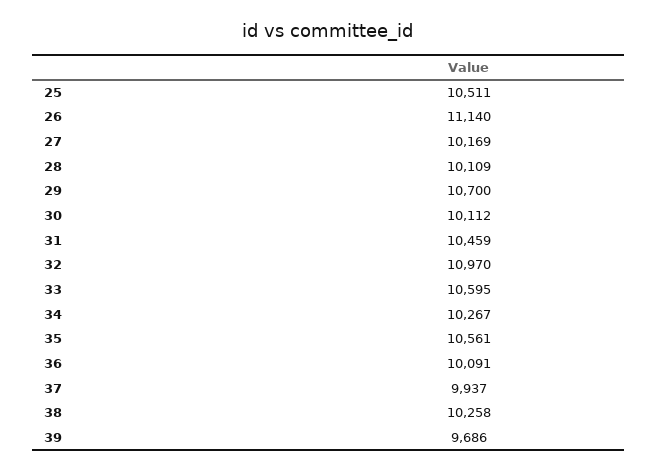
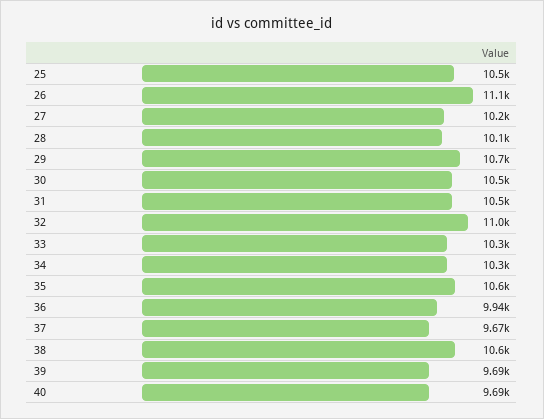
  {
    "25": 10511,
    "26": 11140,
    "27": 10169,
    "28": 10109,
    "29": 10700,
-   "30": 10112,
+   "30": 10500,
    "31": 10459,
    "32": 10970,
-   "33": 10595,
+   "33": 10300,
    "34": 10267,
    "35": 10561,
-   "36": 10091,
+   "36": 9940,
-   "37": 9937,
+   "37": 9670,
-   "38": 10258,
+   "38": 10600,
-   "39": 9686
+   "39": 9686,
+   "40": 9690
  }

